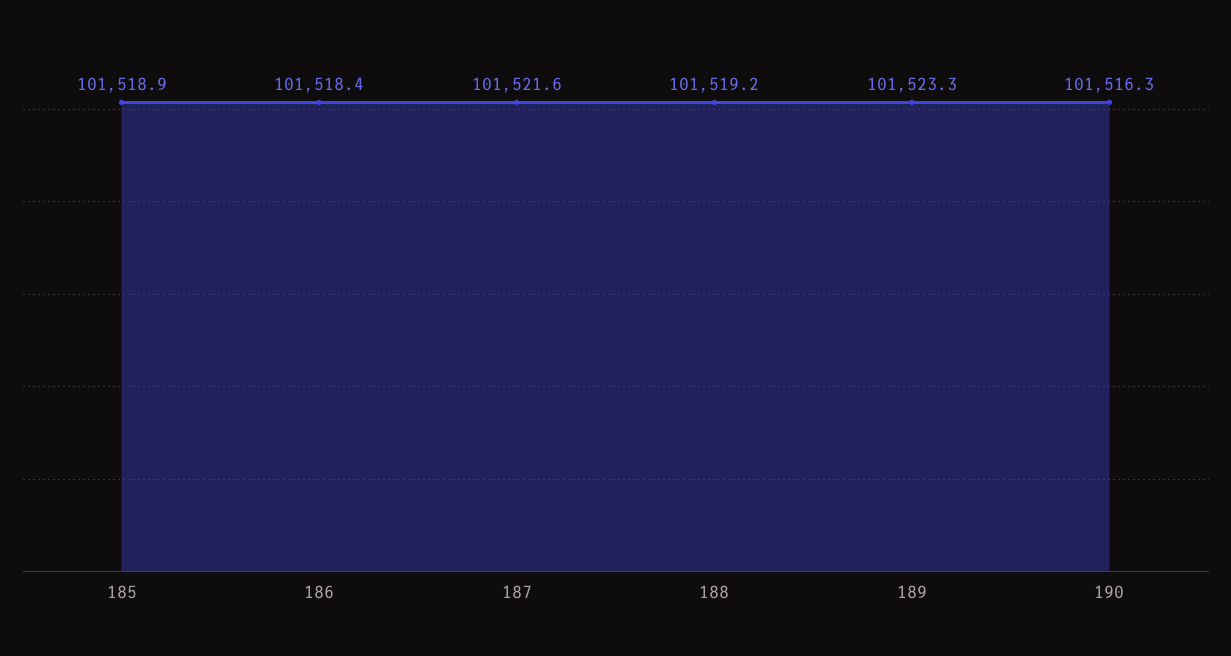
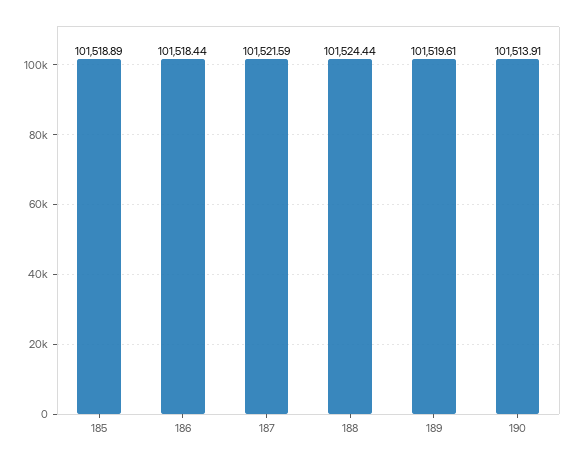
  {
    "185": 101518.89,
    "186": 101518.44,
    "187": 101521.59,
-   "188": 101519.2,
+   "188": 101524.44,
-   "189": 101523.3,
+   "189": 101519.61,
-   "190": 101516.3
+   "190": 101513.91
  }

